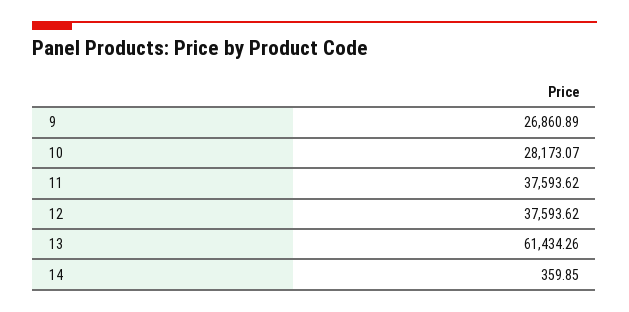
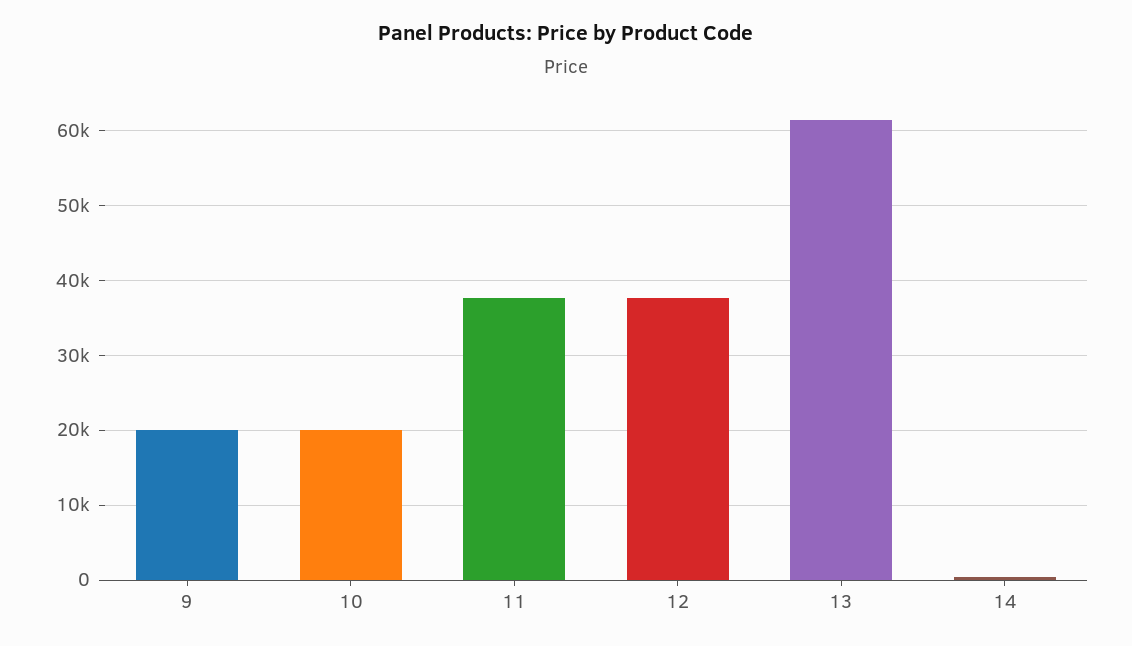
  {
-   "9": 26860.89,
+   "9": 20000,
-   "10": 28173.07,
+   "10": 20000,
    "11": 37593.62,
    "12": 37593.62,
    "13": 61434.26,
    "14": 359.85
  }

